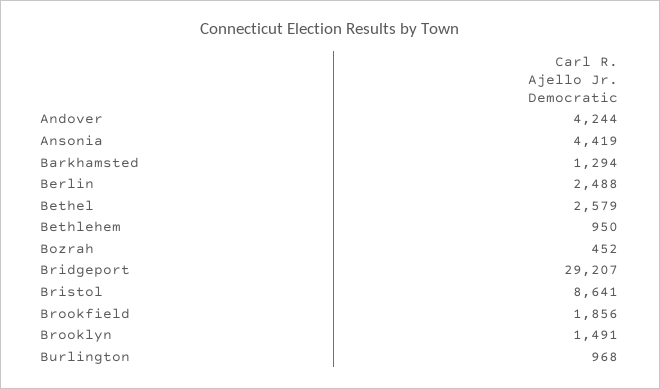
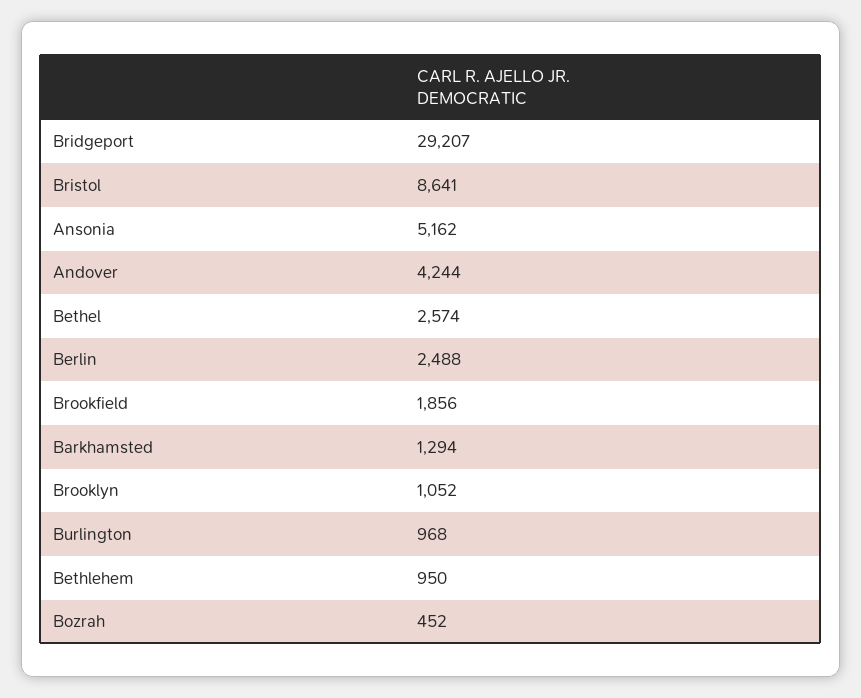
  {
    "Andover": 4244,
-   "Ansonia": 4419,
+   "Ansonia": 5162,
    "Barkhamsted": 1294,
    "Berlin": 2488,
-   "Bethel": 2579,
+   "Bethel": 2574,
    "Bethlehem": 950,
    "Bozrah": 452,
    "Bridgeport": 29207,
    "Bristol": 8641,
    "Brookfield": 1856,
-   "Brooklyn": 1491,
+   "Brooklyn": 1052,
    "Burlington": 968
  }

